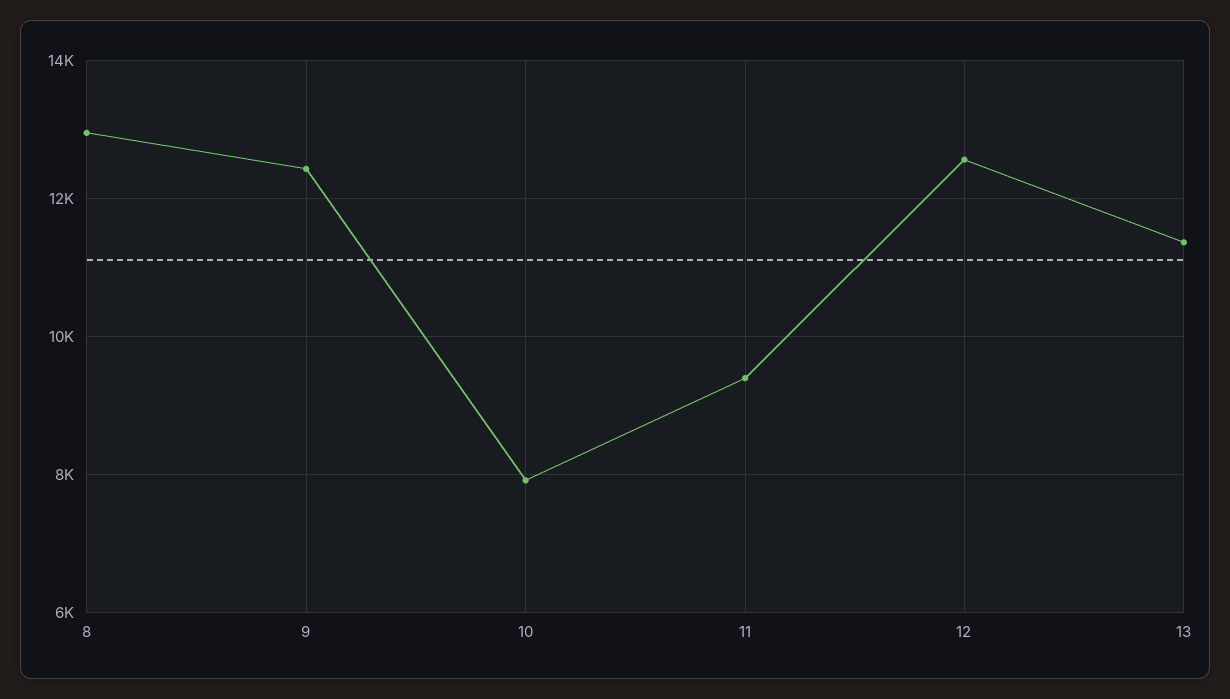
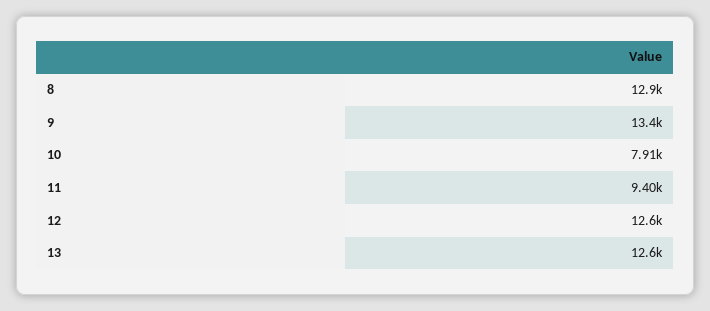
  {
    "8": 12900,
-   "9": 12400,
+   "9": 13400,
    "10": 7910,
    "11": 9400,
    "12": 12600,
-   "13": 11400
+   "13": 12600
  }

